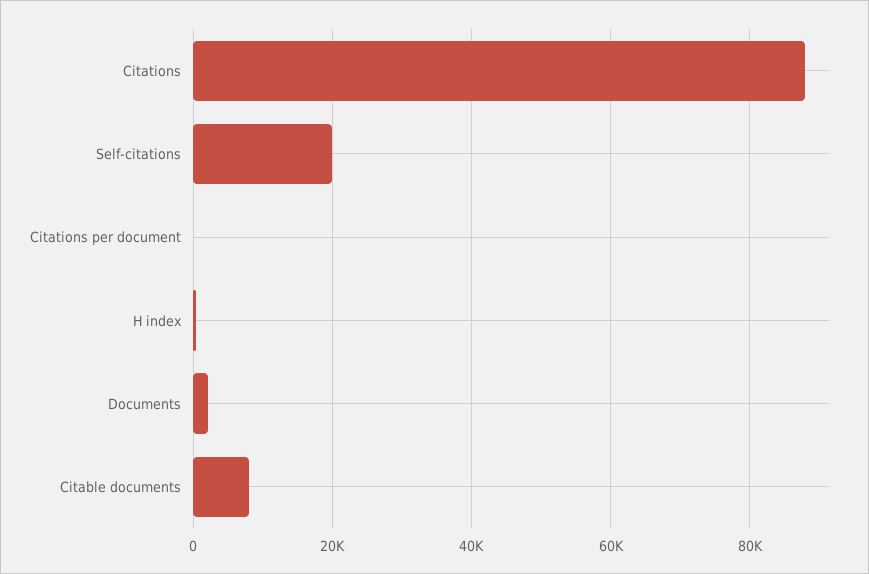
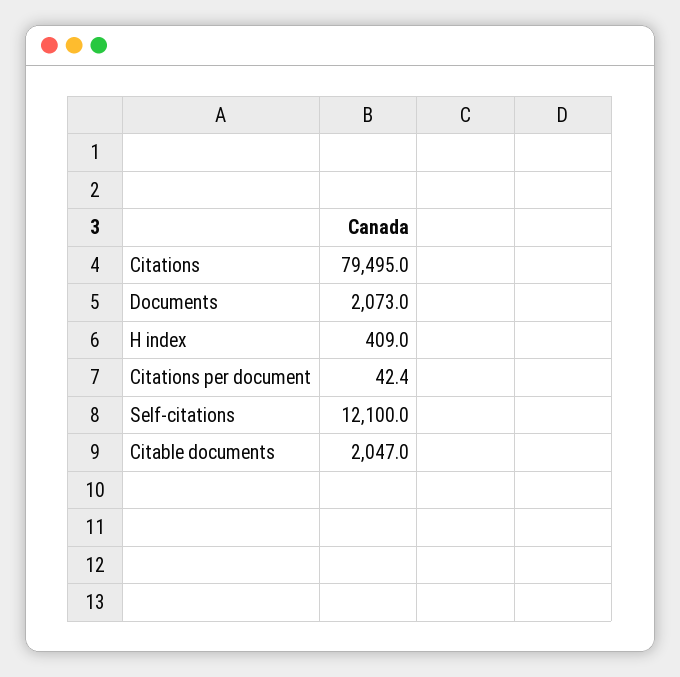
  {
-   "Citations": 88000,
+   "Citations": 79495,
-   "Self-citations": 20000,
+   "Self-citations": 12100,
    "Citations per document": 42.4,
    "H index": 409,
    "Documents": 2073,
-   "Citable documents": 8000
+   "Citable documents": 2047
  }

